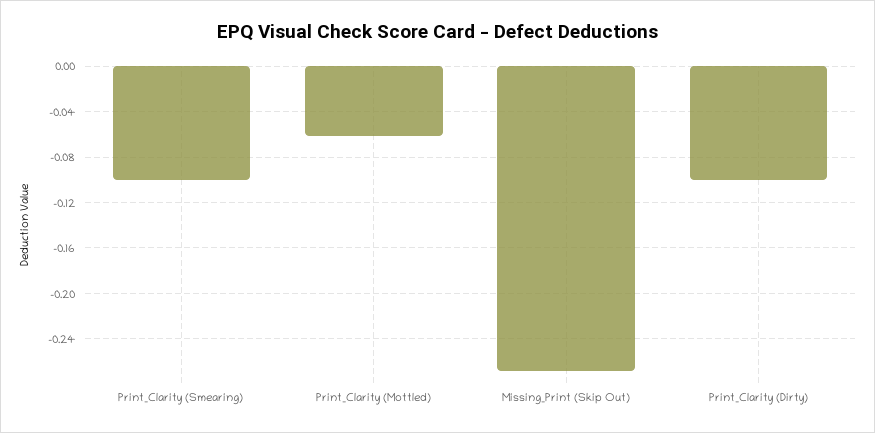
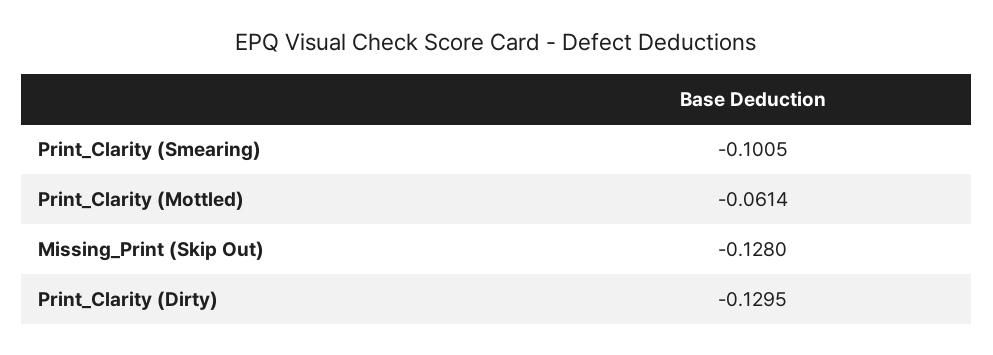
  {
    "Print_Clarity (Smearing)": -0.1005,
    "Print_Clarity (Mottled)": -0.0614,
-   "Missing_Print (Skip Out)": -0.27,
+   "Missing_Print (Skip Out)": -0.128,
-   "Print_Clarity (Dirty)": -0.1
+   "Print_Clarity (Dirty)": -0.1295
  }

